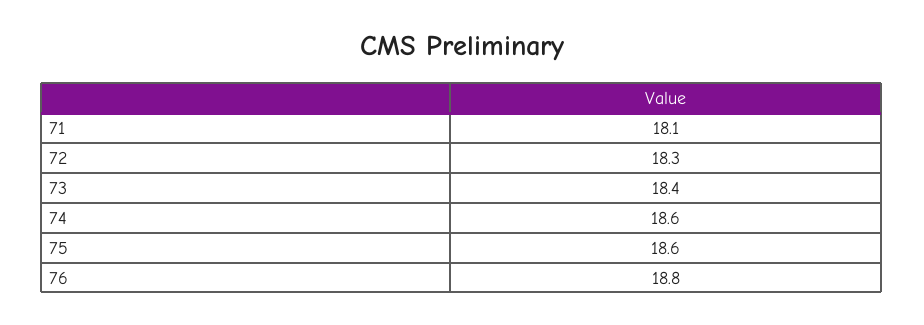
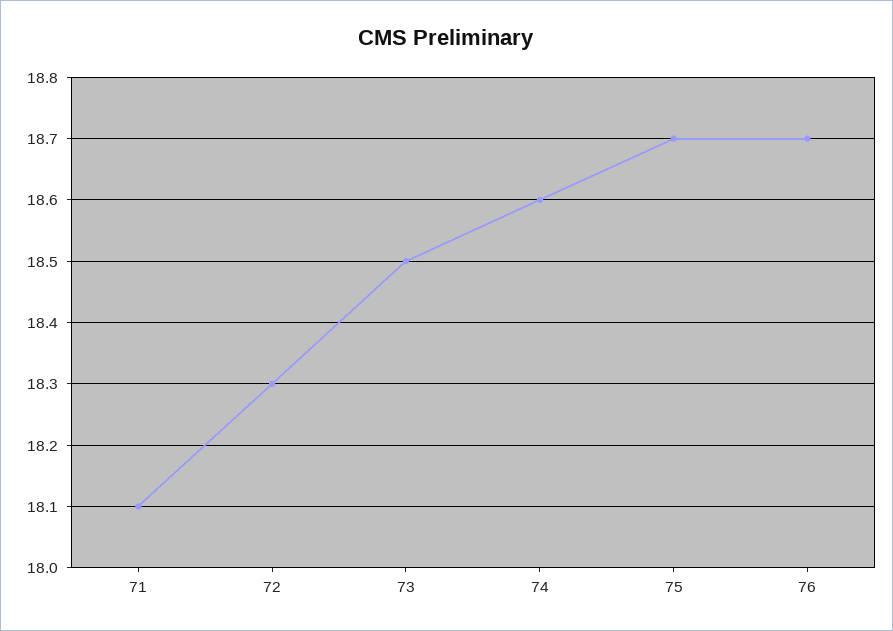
  {
    "71": 18.1,
    "72": 18.3,
-   "73": 18.4,
+   "73": 18.5,
    "74": 18.6,
-   "75": 18.6,
+   "75": 18.7,
-   "76": 18.8
+   "76": 18.7
  }

